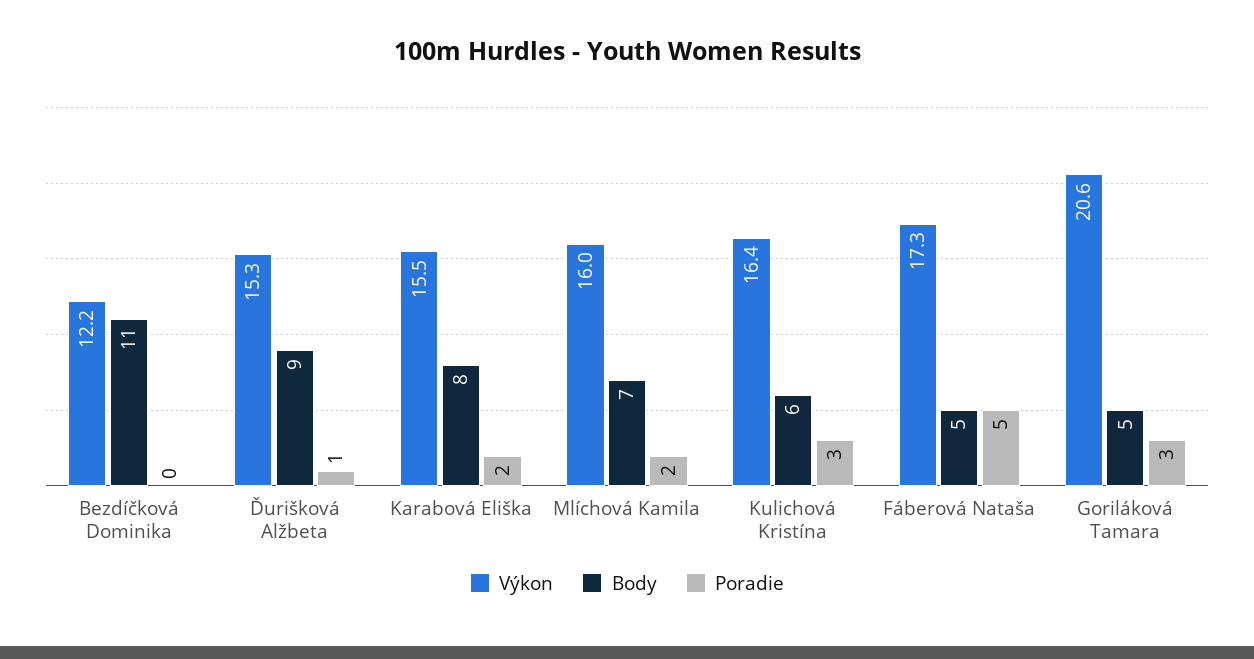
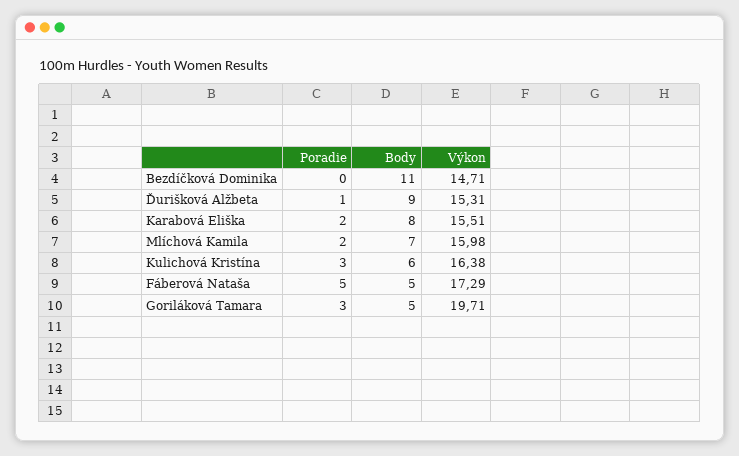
  {
    "Výkon": {
-     "Bezdíčková Dominika": 12.2,
+     "Bezdíčková Dominika": 14.71,
      "Ďurišková Alžbeta": 15.31,
      "Karabová Eliška": 15.51,
      "Mlíchová Kamila": 15.98,
      "Kulichová Kristína": 16.38,
      "Fáberová Nataša": 17.29,
-     "Goriláková Tamara": 20.6
+     "Goriláková Tamara": 19.71
    },
    "Body": {
      "Bezdíčková Dominika": 11,
      "Ďurišková Alžbeta": 9,
      "Karabová Eliška": 8,
      "Mlíchová Kamila": 7,
      "Kulichová Kristína": 6,
      "Fáberová Nataša": 5,
      "Goriláková Tamara": 5
    },
    "Poradie": {
      "Bezdíčková Dominika": 0,
      "Ďurišková Alžbeta": 1,
      "Karabová Eliška": 2,
      "Mlíchová Kamila": 2,
      "Kulichová Kristína": 3,
      "Fáberová Nataša": 5,
      "Goriláková Tamara": 3
    }
  }

